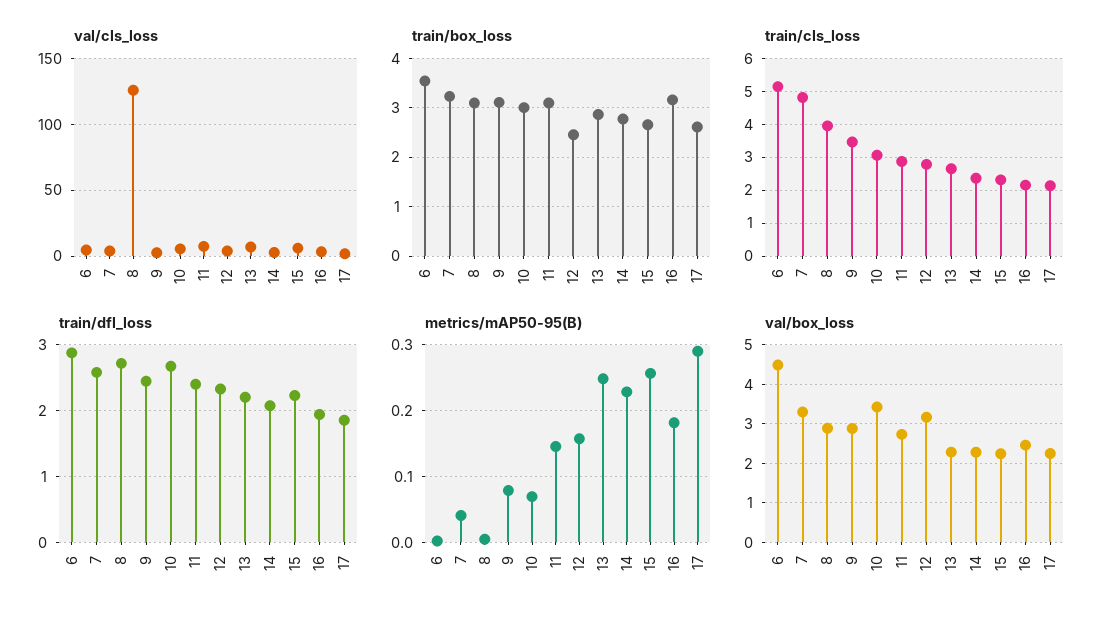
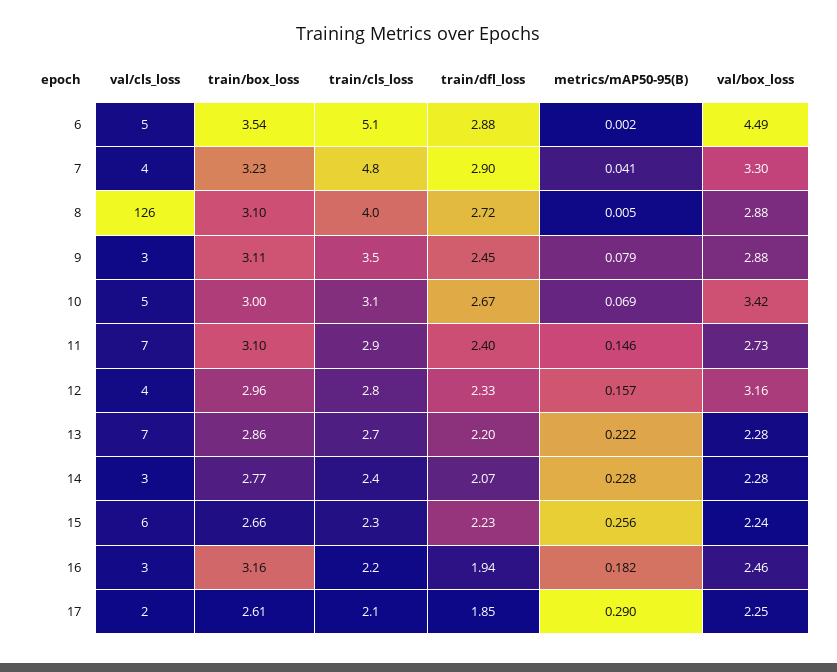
  {
    "val/cls_loss": {
      "6": 5,
      "7": 4,
      "8": 126,
      "9": 3,
      "10": 5,
      "11": 7,
      "12": 4,
      "13": 7,
      "14": 3,
      "15": 6,
      "16": 3,
      "17": 2
    },
    "train/box_loss": {
      "6": 3.54,
      "7": 3.23,
      "8": 3.1,
      "9": 3.11,
      "10": 3,
      "11": 3.1,
-     "12": 2.4,
+     "12": 2.96,
      "13": 2.86,
      "14": 2.77,
      "15": 2.66,
      "16": 3.16,
      "17": 2.61
    },
    "train/cls_loss": {
      "6": 5.1,
      "7": 4.8,
      "8": 4,
      "9": 3.5,
      "10": 3.1,
      "11": 2.9,
      "12": 2.8,
      "13": 2.7,
      "14": 2.4,
      "15": 2.3,
      "16": 2.2,
      "17": 2.1
    },
    "train/dfl_loss": {
      "6": 2.88,
-     "7": 2.6,
+     "7": 2.9,
      "8": 2.72,
      "9": 2.45,
      "10": 2.67,
      "11": 2.4,
      "12": 2.33,
      "13": 2.2,
      "14": 2.07,
      "15": 2.23,
      "16": 1.94,
      "17": 1.85
    },
    "metrics/mAP50-95(B)": {
      "6": 0.002,
      "7": 0.041,
      "8": 0.005,
      "9": 0.079,
      "10": 0.069,
      "11": 0.146,
      "12": 0.157,
-     "13": 0.25,
+     "13": 0.222,
      "14": 0.228,
      "15": 0.256,
      "16": 0.182,
      "17": 0.29
    },
    "val/box_loss": {
      "6": 4.49,
      "7": 3.3,
      "8": 2.88,
      "9": 2.88,
      "10": 3.42,
      "11": 2.73,
      "12": 3.16,
      "13": 2.28,
      "14": 2.28,
      "15": 2.24,
      "16": 2.46,
      "17": 2.25
    }
  }

